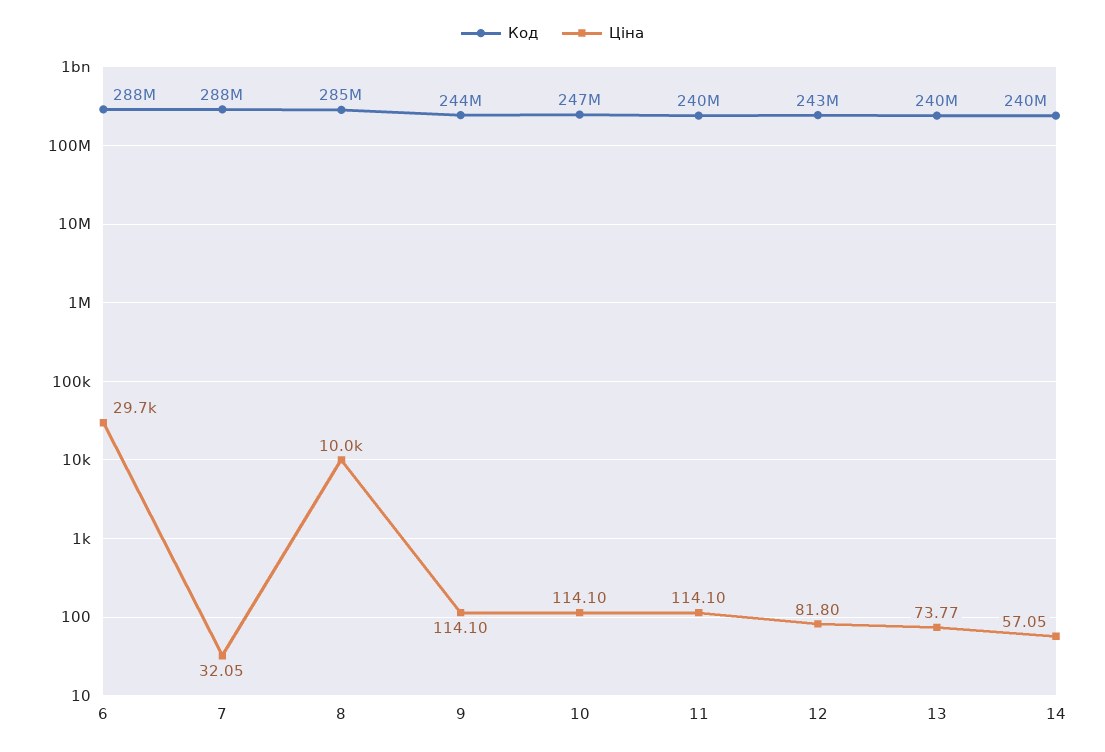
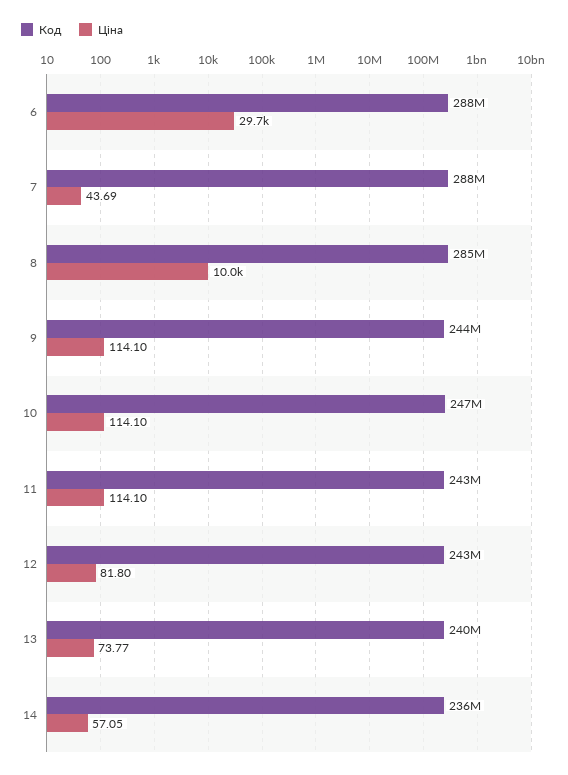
  {
    "Код": {
      "6": 288000000,
      "7": 288000000,
      "8": 285000000,
      "9": 244000000,
      "10": 247000000,
-     "11": 240000000,
+     "11": 243000000,
      "12": 243000000,
      "13": 240000000,
-     "14": 240000000
+     "14": 236000000
    },
    "Ціна": {
      "6": 29700,
-     "7": 32.05,
+     "7": 43.69,
      "8": 10000,
      "9": 114.1,
      "10": 114.1,
      "11": 114.1,
      "12": 81.8,
      "13": 73.77,
      "14": 57.05
    }
  }

